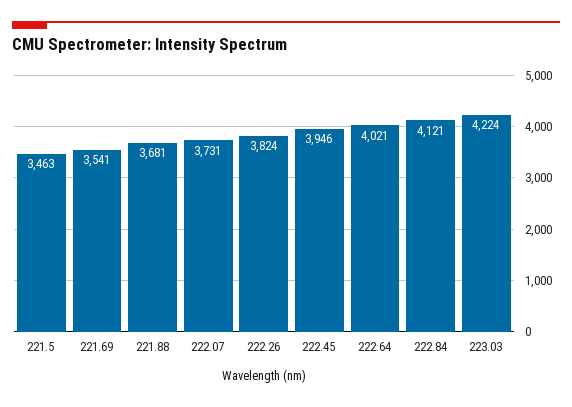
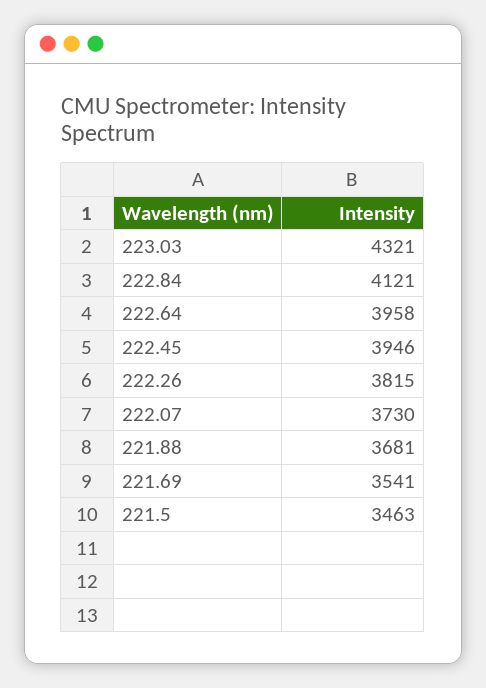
  {
    "221.5": 3463,
    "221.69": 3541,
    "221.88": 3681,
-   "222.07": 3731,
+   "222.07": 3730,
-   "222.26": 3824,
+   "222.26": 3815,
    "222.45": 3946,
-   "222.64": 4021,
+   "222.64": 3958,
    "222.84": 4121,
-   "223.03": 4224
+   "223.03": 4321
  }

